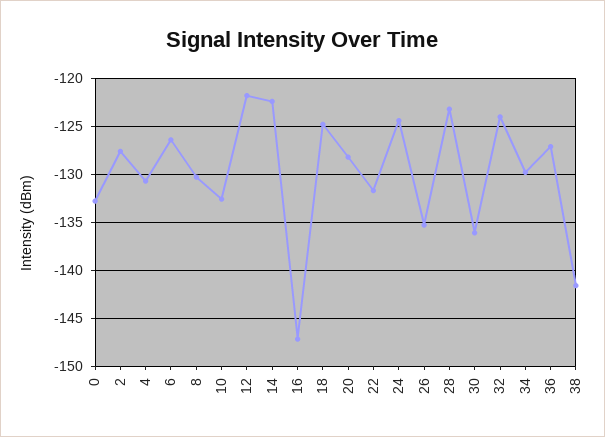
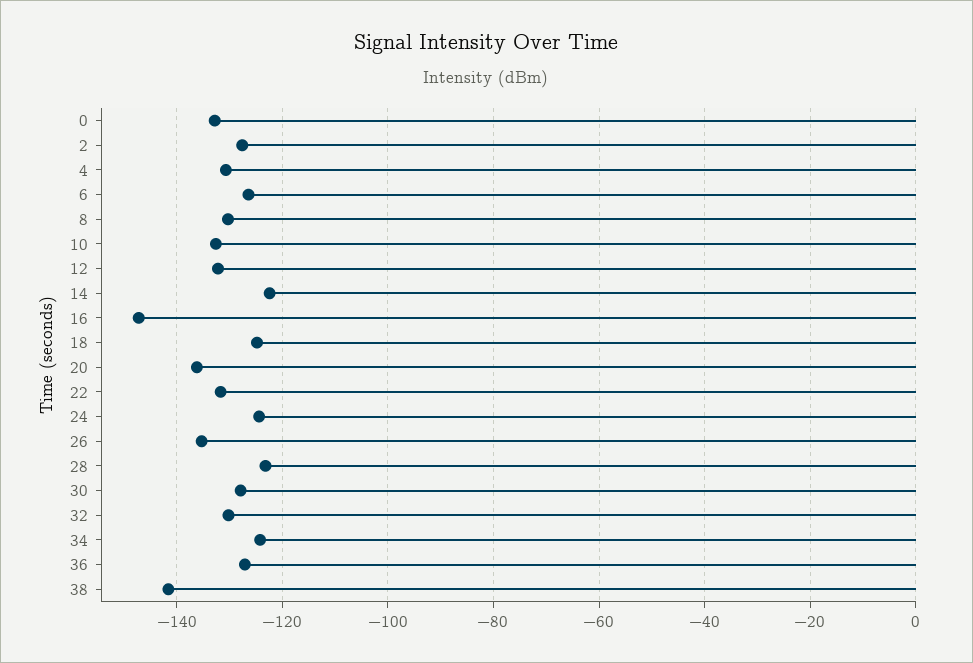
  {
    "0": -133,
    "2": -128,
    "4": -131,
    "6": -126,
    "8": -130,
    "10": -133,
-   "12": -122,
+   "12": -132,
    "14": -122,
    "16": -147,
    "18": -125,
-   "20": -128,
+   "20": -136,
    "22": -132,
    "24": -124,
    "26": -135,
    "28": -123,
-   "30": -136,
+   "30": -128,
-   "32": -124,
+   "32": -130,
-   "34": -130,
+   "34": -124,
    "36": -127,
    "38": -142
  }

